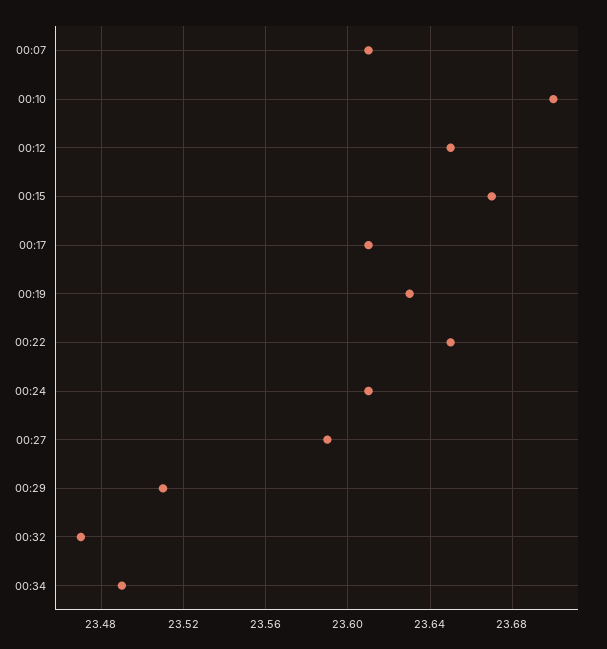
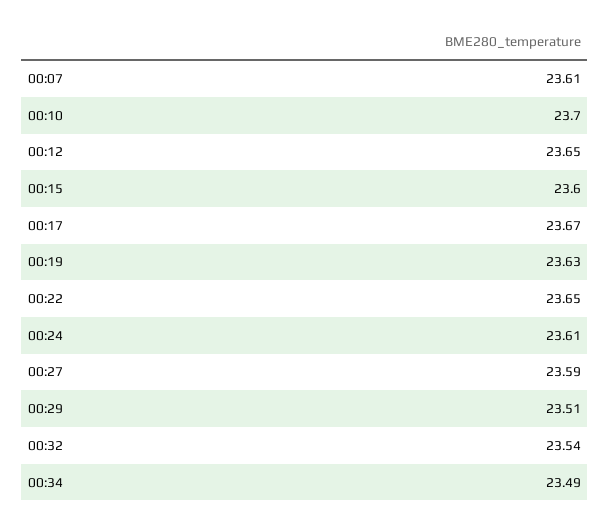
  {
    "00:07": 23.61,
    "00:10": 23.7,
    "00:12": 23.65,
-   "00:15": 23.67,
+   "00:15": 23.6,
-   "00:17": 23.61,
+   "00:17": 23.67,
    "00:19": 23.63,
    "00:22": 23.65,
    "00:24": 23.61,
    "00:27": 23.59,
    "00:29": 23.51,
-   "00:32": 23.47,
+   "00:32": 23.54,
    "00:34": 23.49
  }

